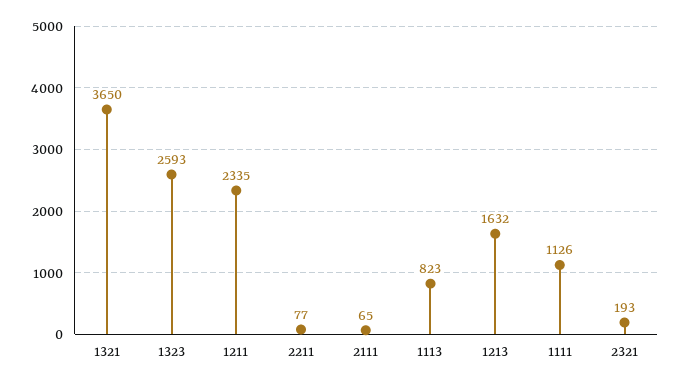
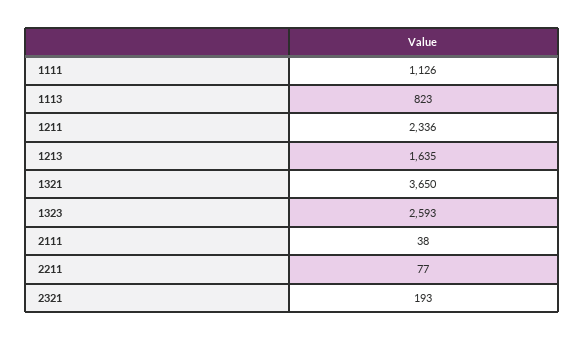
  {
    "1321": 3650,
    "1323": 2593,
-   "1211": 2335,
+   "1211": 2336,
    "2211": 77,
-   "2111": 65,
+   "2111": 38,
    "1113": 823,
-   "1213": 1632,
+   "1213": 1635,
    "1111": 1126,
    "2321": 193
  }

